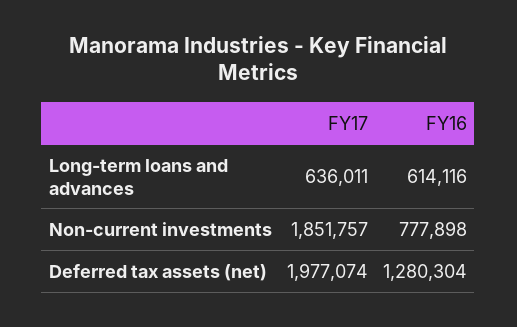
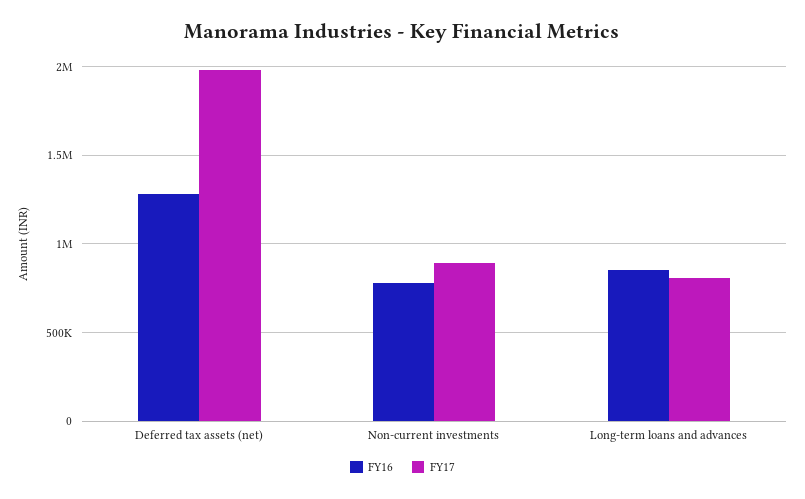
  {
    "FY17": {
-     "Long-term loans and advances": 636011,
+     "Long-term loans and advances": 800000,
-     "Non-current investments": 1851757,
+     "Non-current investments": 900000,
      "Deferred tax assets (net)": 1977074
    },
    "FY16": {
-     "Long-term loans and advances": 614116,
+     "Long-term loans and advances": 850000,
      "Non-current investments": 777898,
      "Deferred tax assets (net)": 1280304
    }
  }

